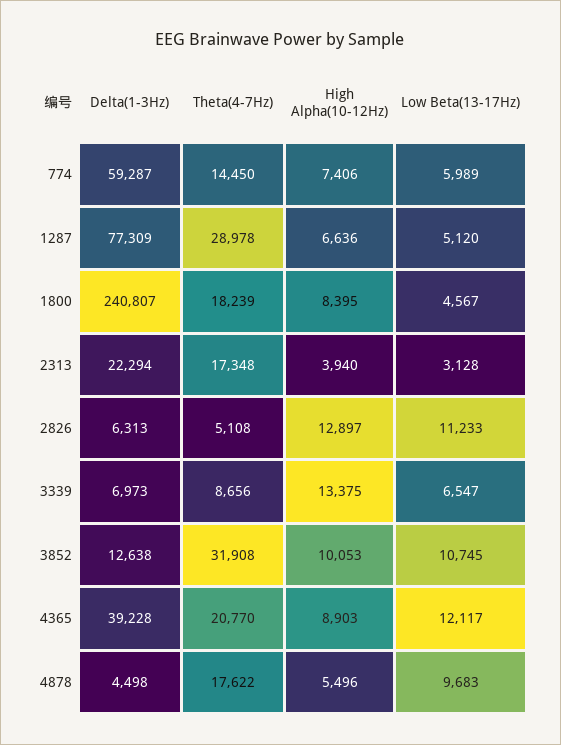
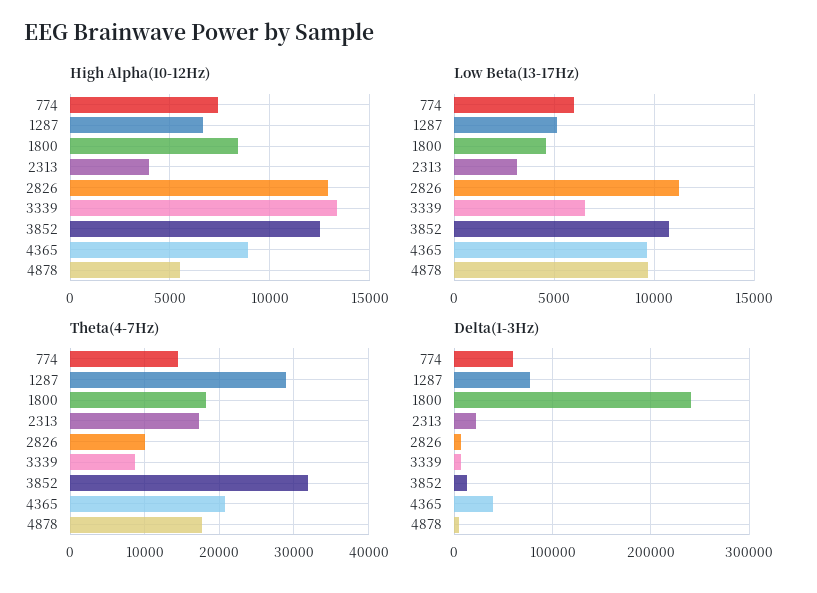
  {
    "Delta(1-3Hz)": {
      "774": 59287,
      "1287": 77309,
      "1800": 240807,
      "2313": 22294,
      "2826": 6313,
      "3339": 6973,
      "3852": 12638,
      "4365": 39228,
      "4878": 4498
    },
    "Theta(4-7Hz)": {
      "774": 14450,
      "1287": 28978,
      "1800": 18239,
      "2313": 17348,
-     "2826": 5108,
+     "2826": 10000,
      "3339": 8656,
      "3852": 31908,
      "4365": 20770,
      "4878": 17622
    },
    "High Alpha(10-12Hz)": {
      "774": 7406,
      "1287": 6636,
      "1800": 8395,
      "2313": 3940,
      "2826": 12897,
      "3339": 13375,
-     "3852": 10053,
+     "3852": 12500,
      "4365": 8903,
      "4878": 5496
    },
    "Low Beta(13-17Hz)": {
      "774": 5989,
      "1287": 5120,
      "1800": 4567,
      "2313": 3128,
      "2826": 11233,
      "3339": 6547,
      "3852": 10745,
-     "4365": 12117,
+     "4365": 9500,
      "4878": 9683
    }
  }

